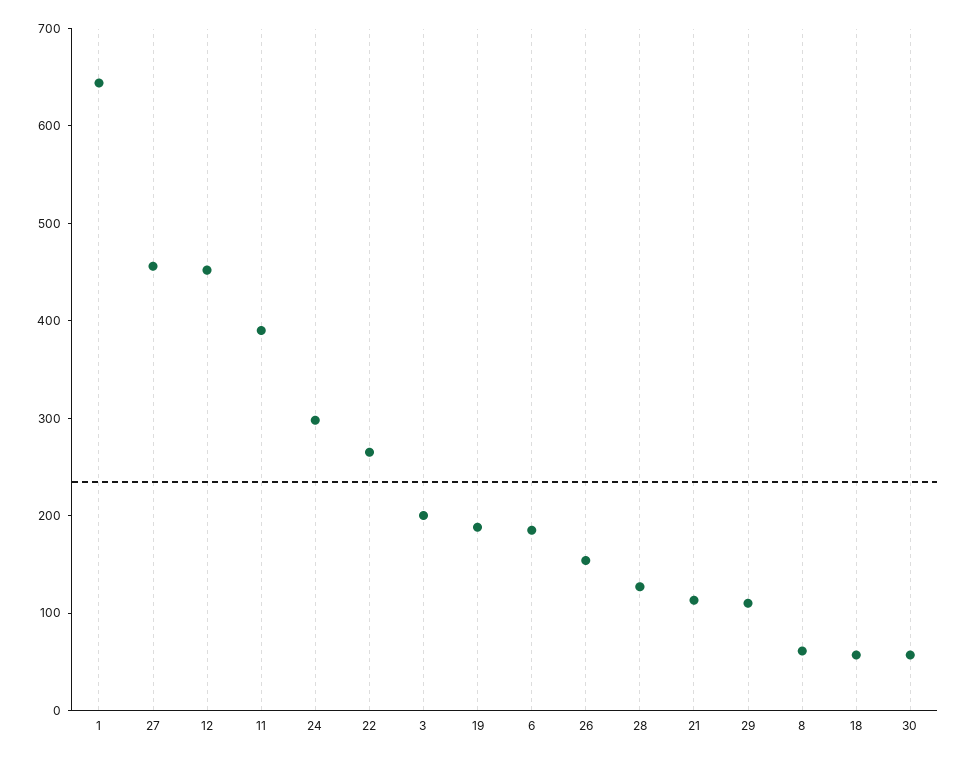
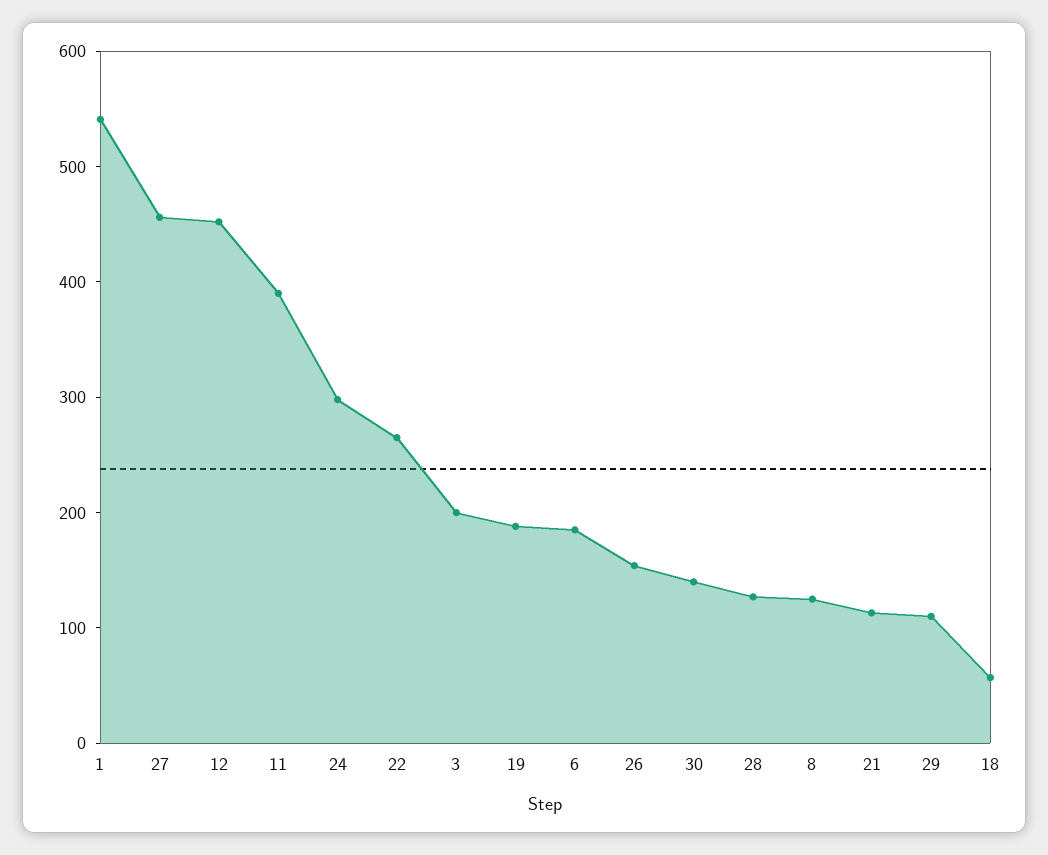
  {
-   "1": 640,
+   "1": 540,
    "27": 460,
    "12": 460,
    "11": 400,
    "24": 300,
    "22": 260,
    "3": 200,
    "19": 180,
    "6": 180,
    "26": 160,
    "28": 120,
    "21": 120,
    "29": 120,
-   "8": 60,
+   "8": 120,
    "18": 60,
-   "30": 60
+   "30": 140
  }

